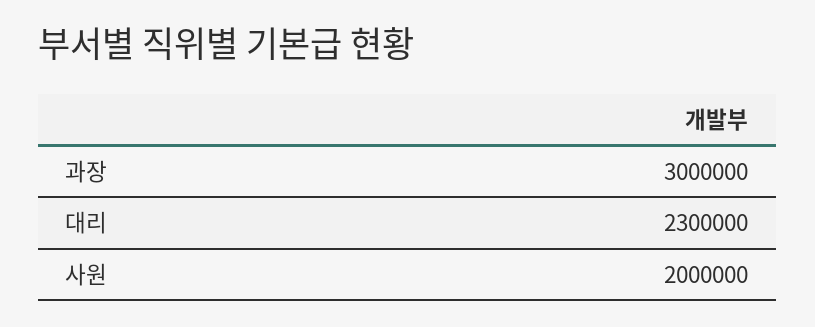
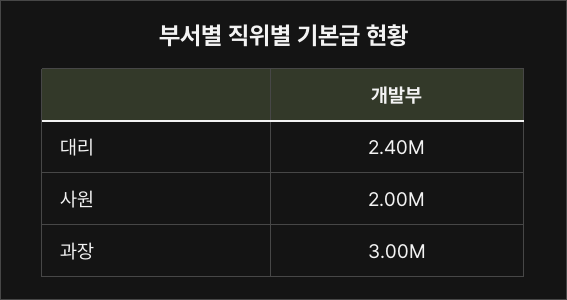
  {
    "과장": 3000000,
-   "대리": 2300000,
+   "대리": 2400000,
    "사원": 2000000
  }

